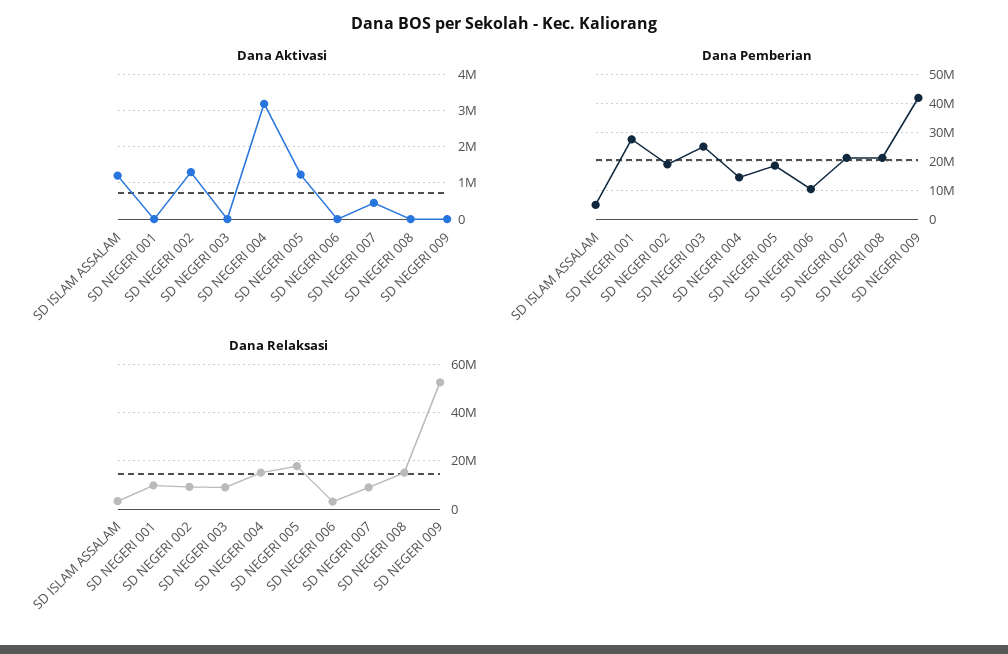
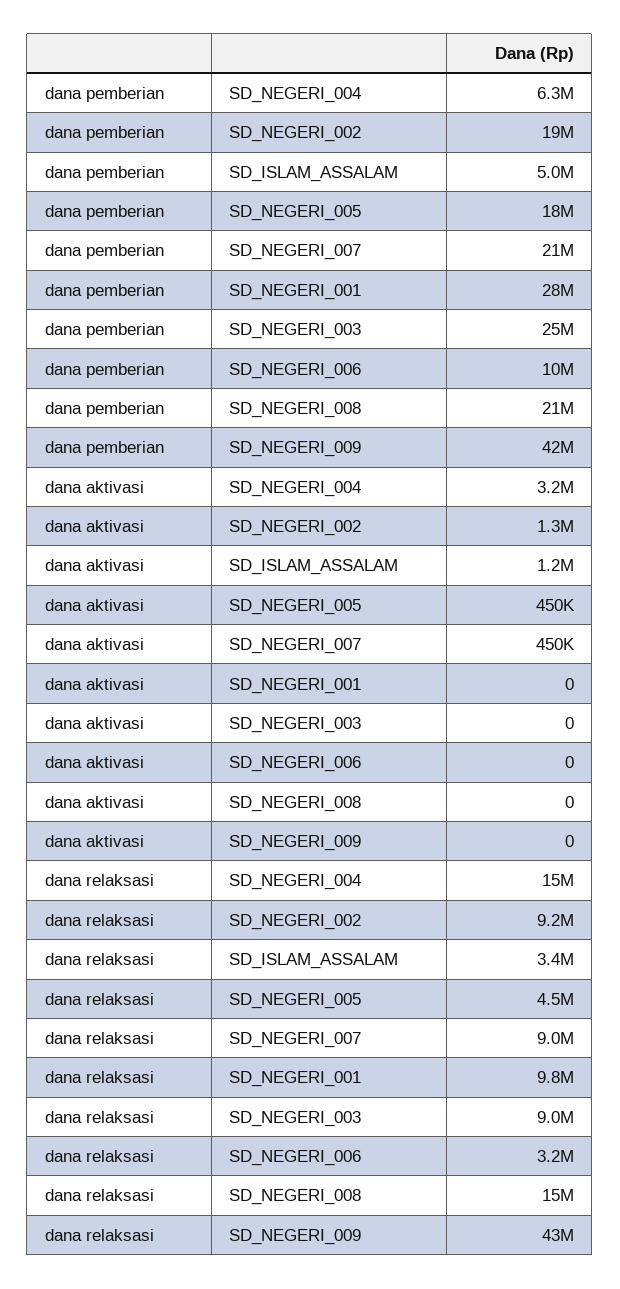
  {
    "Dana Aktivasi": {
      "SD ISLAM ASSALAM": 1200000,
      "SD NEGERI 001": 0,
      "SD NEGERI 002": 1300000,
      "SD NEGERI 003": 0,
      "SD NEGERI 004": 3200000,
-     "SD NEGERI 005": 1200000,
+     "SD NEGERI 005": 450000,
      "SD NEGERI 006": 0,
      "SD NEGERI 007": 450000,
      "SD NEGERI 008": 0,
      "SD NEGERI 009": 0
    },
    "Dana Pemberian": {
      "SD ISLAM ASSALAM": 5000000,
      "SD NEGERI 001": 28000000,
      "SD NEGERI 002": 19000000,
      "SD NEGERI 003": 25000000,
-     "SD NEGERI 004": 15000000,
+     "SD NEGERI 004": 6300000,
      "SD NEGERI 005": 18000000,
      "SD NEGERI 006": 10000000,
      "SD NEGERI 007": 21000000,
      "SD NEGERI 008": 21000000,
      "SD NEGERI 009": 42000000
    },
    "Dana Relaksasi": {
      "SD ISLAM ASSALAM": 3400000,
      "SD NEGERI 001": 9800000,
      "SD NEGERI 002": 9200000,
      "SD NEGERI 003": 9000000,
      "SD NEGERI 004": 15000000,
-     "SD NEGERI 005": 17500000,
+     "SD NEGERI 005": 4500000,
      "SD NEGERI 006": 3200000,
      "SD NEGERI 007": 9000000,
      "SD NEGERI 008": 15000000,
-     "SD NEGERI 009": 52500000
+     "SD NEGERI 009": 43000000
    }
  }

